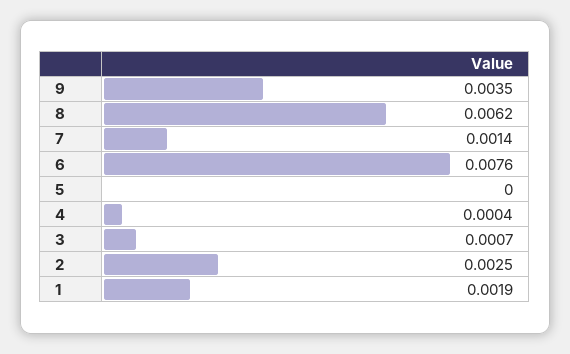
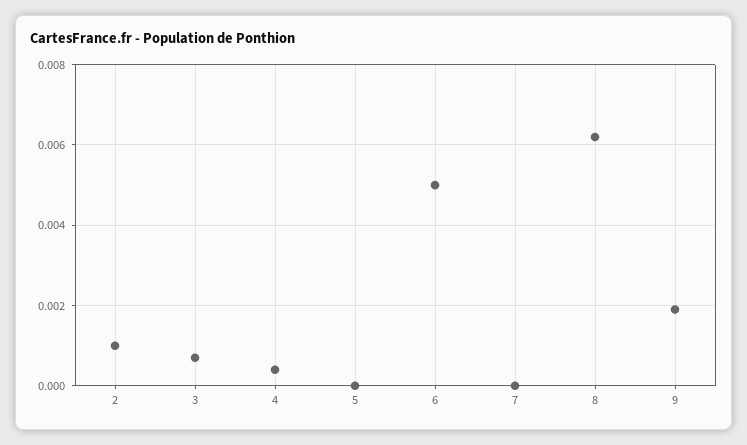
  {
-   "9": 0.0035,
+   "9": 0.002,
    "8": 0.0062,
-   "7": 0.0014,
+   "7": 0,
-   "6": 0.0076,
+   "6": 0.005,
    "5": 0,
    "4": 0.0004,
    "3": 0.0007,
-   "2": 0.0025,
+   "2": 0.001
-   "1": 0.0019
  }

